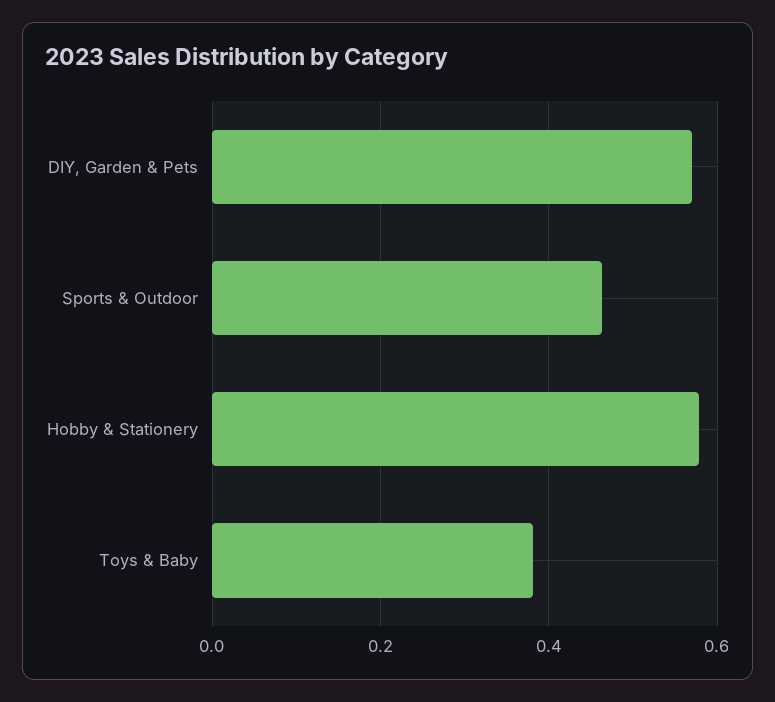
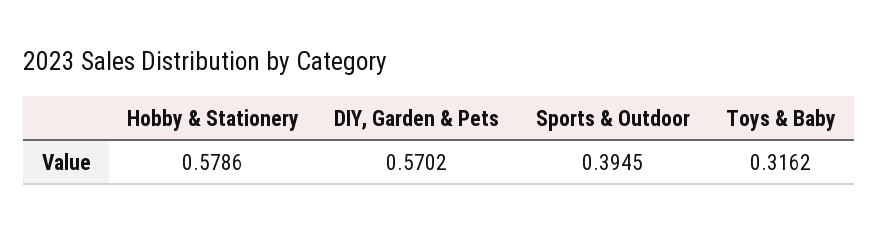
  {
    "DIY, Garden & Pets": 0.5702,
-   "Sports & Outdoor": 0.46,
+   "Sports & Outdoor": 0.3945,
    "Hobby & Stationery": 0.5786,
-   "Toys & Baby": 0.38
+   "Toys & Baby": 0.3162
  }

